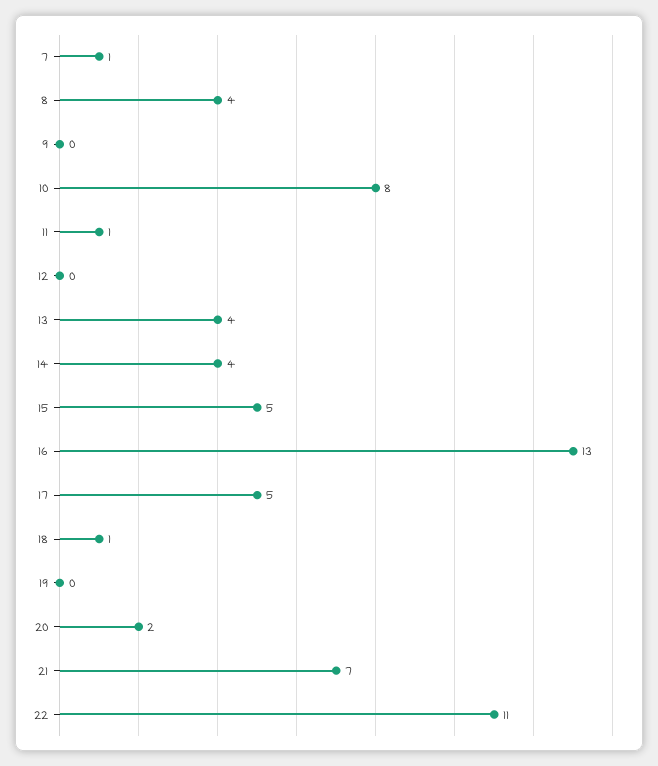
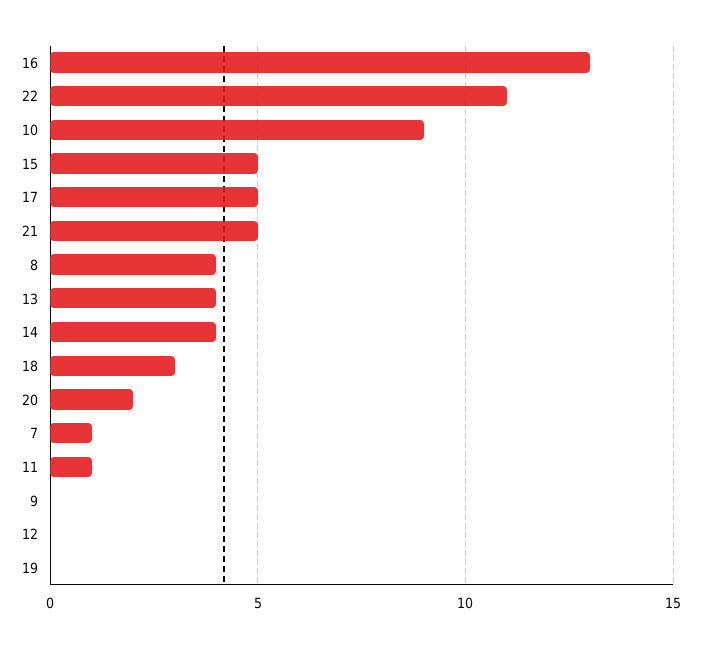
  {
    "7": 1,
    "8": 4,
    "9": 0,
-   "10": 8,
+   "10": 9,
    "11": 1,
    "12": 0,
    "13": 4,
    "14": 4,
    "15": 5,
    "16": 13,
    "17": 5,
-   "18": 1,
+   "18": 3,
    "19": 0,
    "20": 2,
-   "21": 7,
+   "21": 5,
    "22": 11
  }

